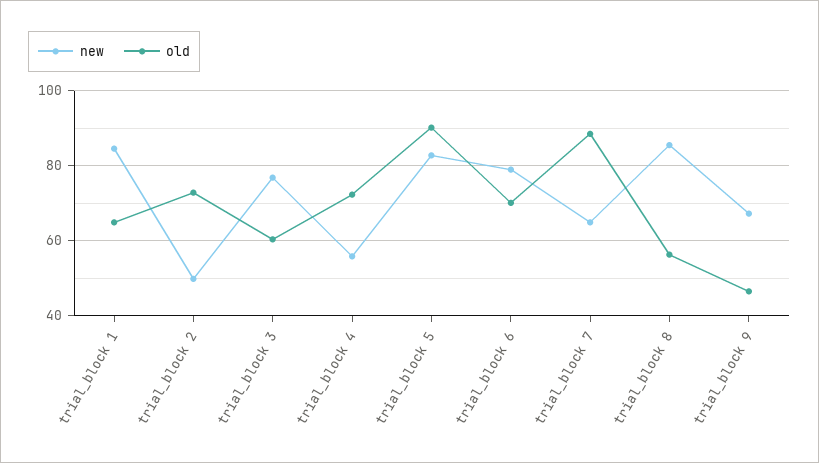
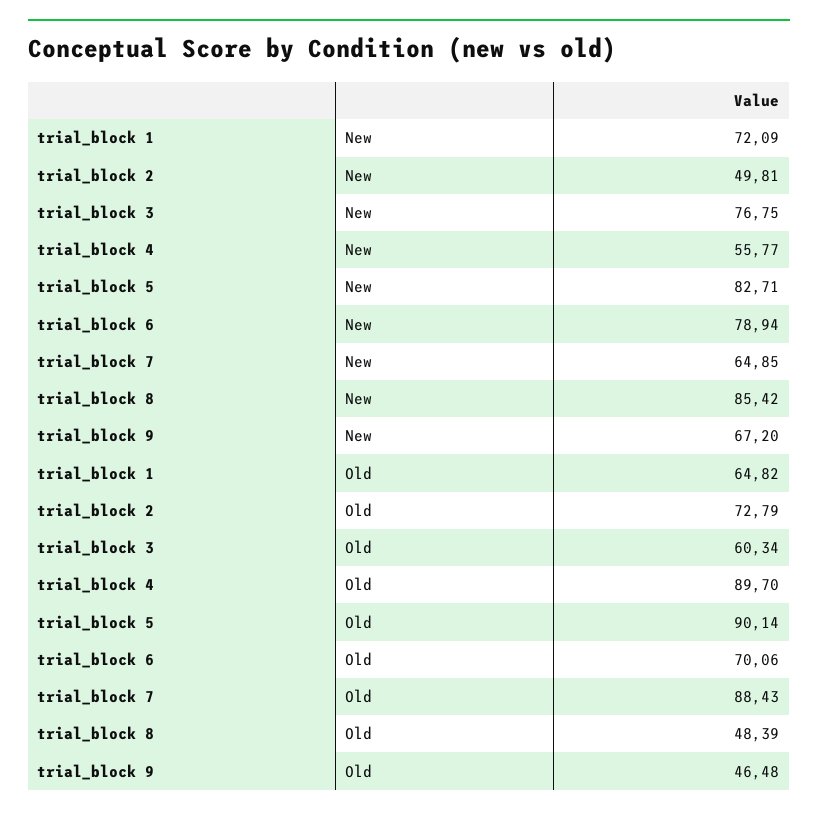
  {
    "new": {
-     "trial_block 1": 84,
+     "trial_block 1": 72.09,
      "trial_block 2": 49.81,
      "trial_block 3": 76.75,
      "trial_block 4": 55.77,
      "trial_block 5": 82.71,
      "trial_block 6": 78.94,
      "trial_block 7": 64.85,
      "trial_block 8": 85.42,
      "trial_block 9": 67.2
    },
    "old": {
      "trial_block 1": 64.82,
      "trial_block 2": 72.79,
      "trial_block 3": 60.34,
-     "trial_block 4": 72,
+     "trial_block 4": 89.7,
      "trial_block 5": 90.14,
      "trial_block 6": 70.06,
      "trial_block 7": 88.43,
-     "trial_block 8": 56,
+     "trial_block 8": 48.39,
      "trial_block 9": 46.48
    }
  }

